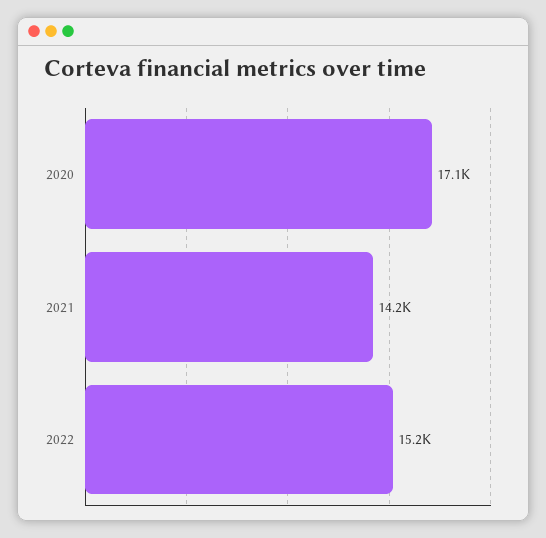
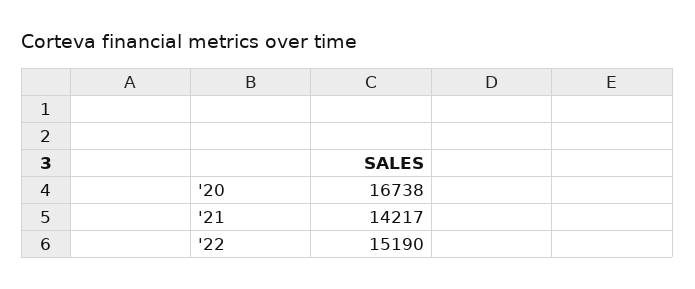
  {
-   "2020": 17100,
+   "2020": 16738,
    "2021": 14217,
    "2022": 15190
  }

